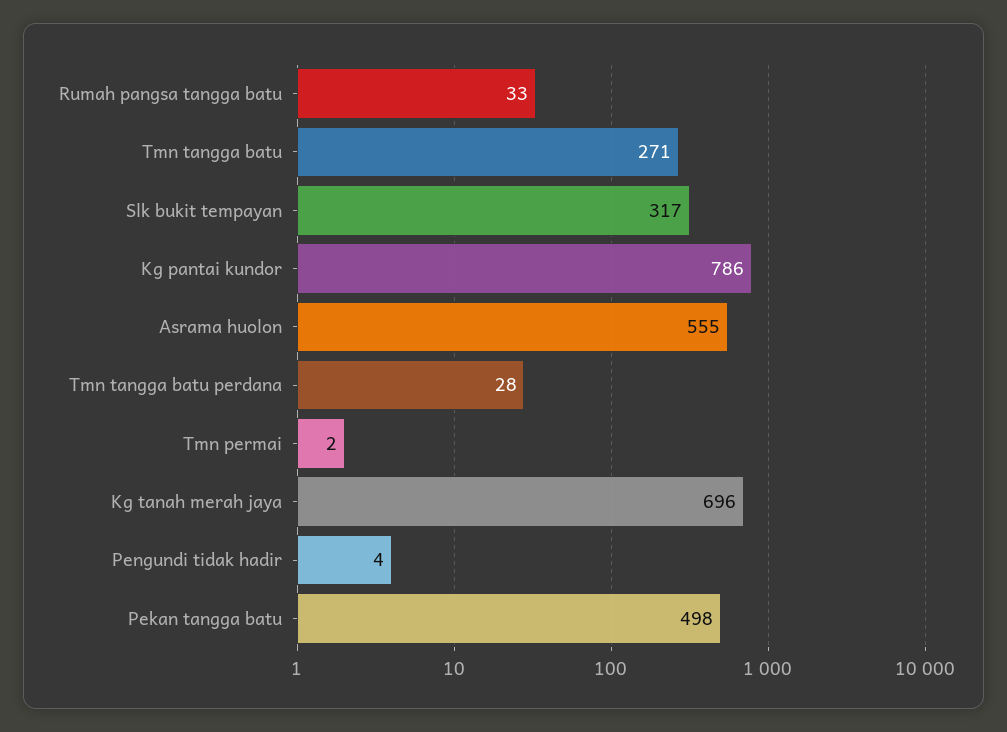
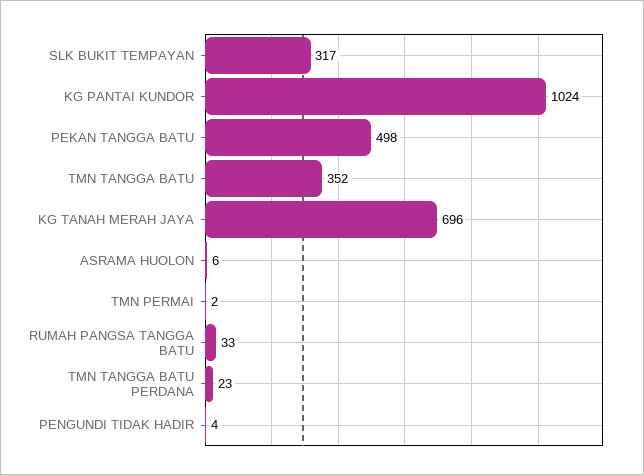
  {
    "Rumah pangsa tangga batu": 33,
-   "Tmn tangga batu": 271,
+   "Tmn tangga batu": 352,
    "Slk bukit tempayan": 317,
-   "Kg pantai kundor": 786,
+   "Kg pantai kundor": 1024,
-   "Asrama huolon": 555,
+   "Asrama huolon": 6,
-   "Tmn tangga batu perdana": 28,
+   "Tmn tangga batu perdana": 23,
    "Tmn permai": 2,
    "Kg tanah merah jaya": 696,
    "Pengundi tidak hadir": 4,
    "Pekan tangga batu": 498
  }

